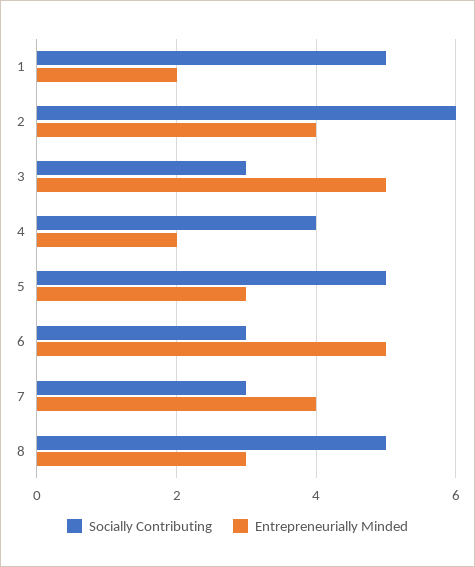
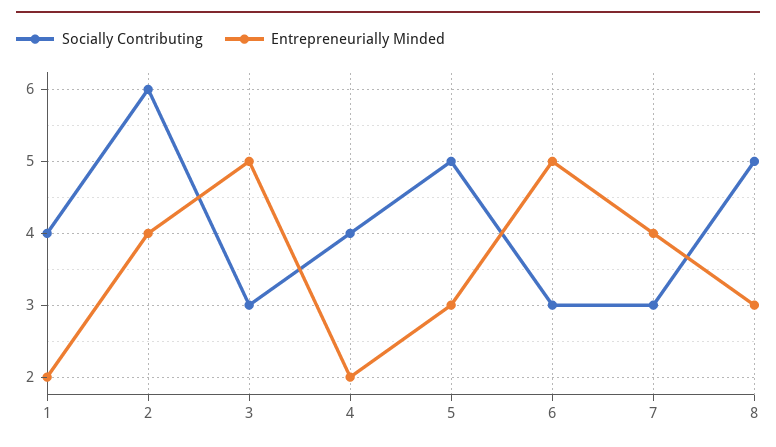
  {
    "Socially Contributing": {
-     "1": 5,
+     "1": 4,
      "2": 6,
      "3": 3,
      "4": 4,
      "5": 5,
      "6": 3,
      "7": 3,
      "8": 5
    },
    "Entrepreneurially Minded": {
      "1": 2,
      "2": 4,
      "3": 5,
      "4": 2,
      "5": 3,
      "6": 5,
      "7": 4,
      "8": 3
    }
  }

